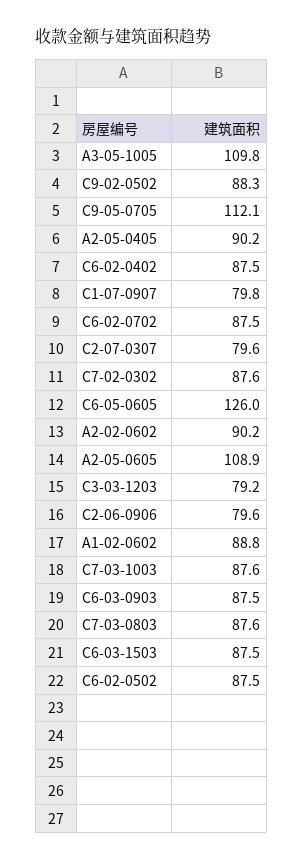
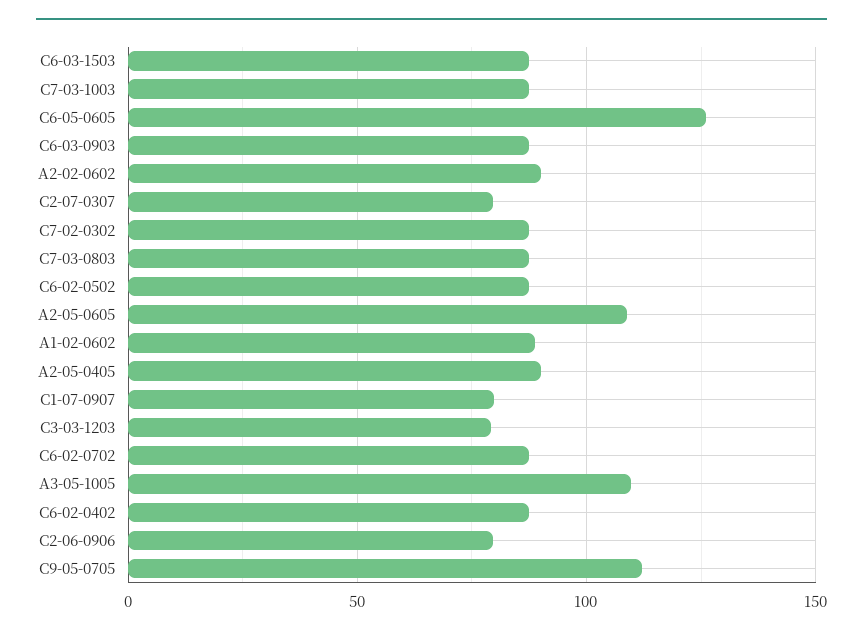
  {
    "A3-05-1005": 109.8,
-   "C9-02-0502": 88.3,
    "C9-05-0705": 112.1,
    "A2-05-0405": 90.2,
    "C6-02-0402": 87.5,
    "C1-07-0907": 79.8,
    "C6-02-0702": 87.5,
    "C2-07-0307": 79.6,
    "C7-02-0302": 87.6,
    "C6-05-0605": 126,
    "A2-02-0602": 90.2,
    "A2-05-0605": 108.9,
    "C3-03-1203": 79.2,
    "C2-06-0906": 79.6,
    "A1-02-0602": 88.8,
    "C7-03-1003": 87.6,
    "C6-03-0903": 87.5,
    "C7-03-0803": 87.6,
    "C6-03-1503": 87.5,
    "C6-02-0502": 87.5
  }

